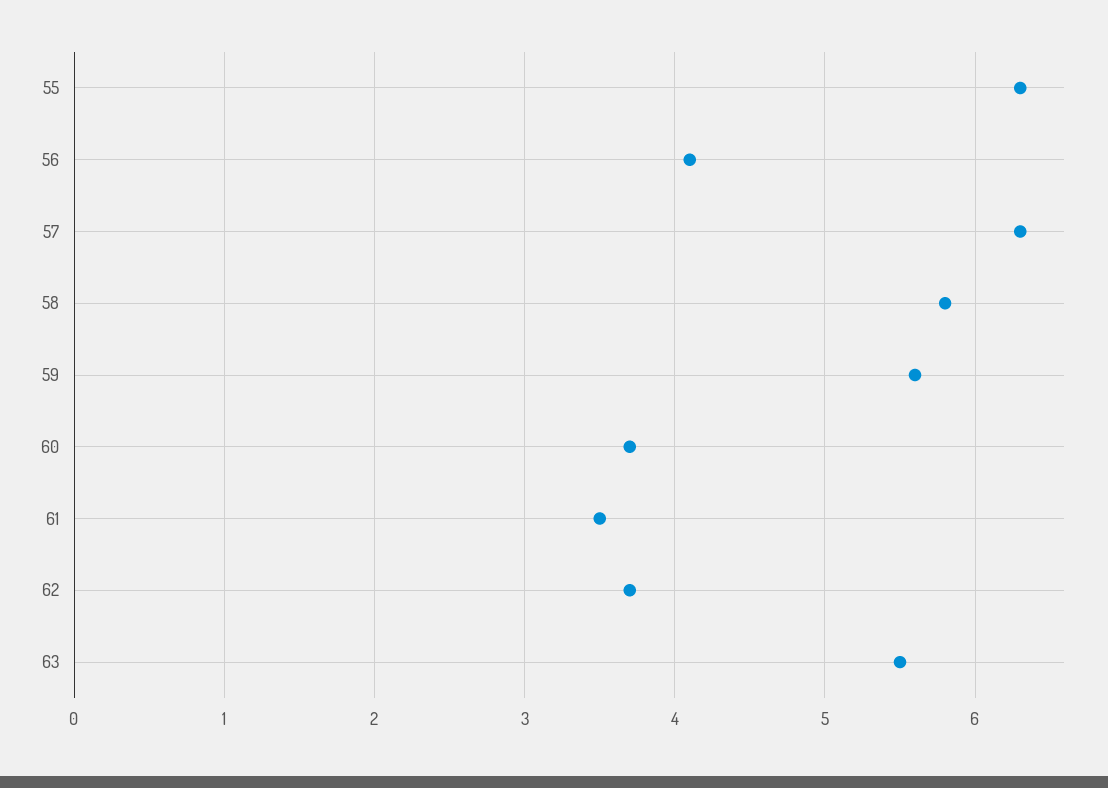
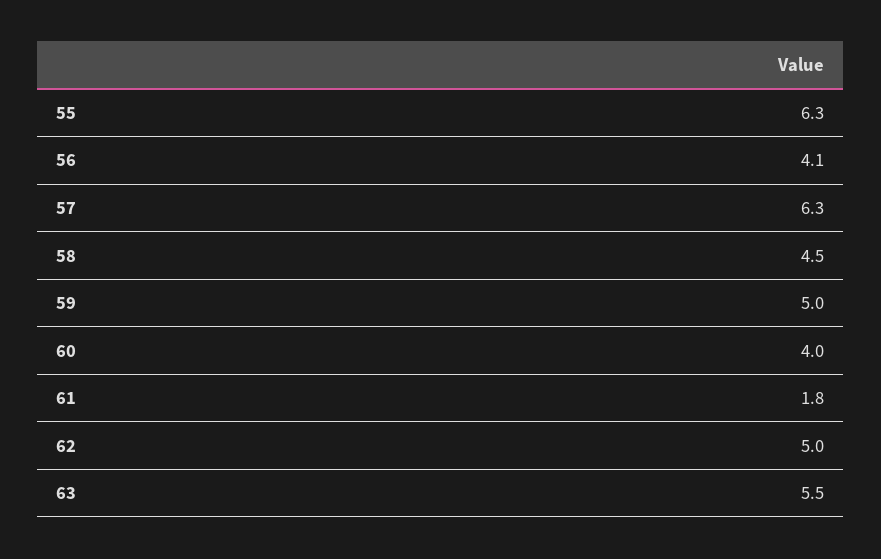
  {
    "55": 6.3,
    "56": 4.1,
    "57": 6.3,
-   "58": 5.8,
+   "58": 4.5,
-   "59": 5.6,
+   "59": 5,
-   "60": 3.7,
+   "60": 4,
-   "61": 3.5,
+   "61": 1.8,
-   "62": 3.7,
+   "62": 5,
    "63": 5.5
  }

